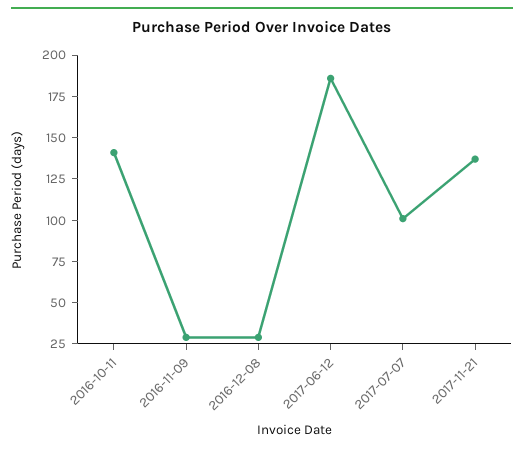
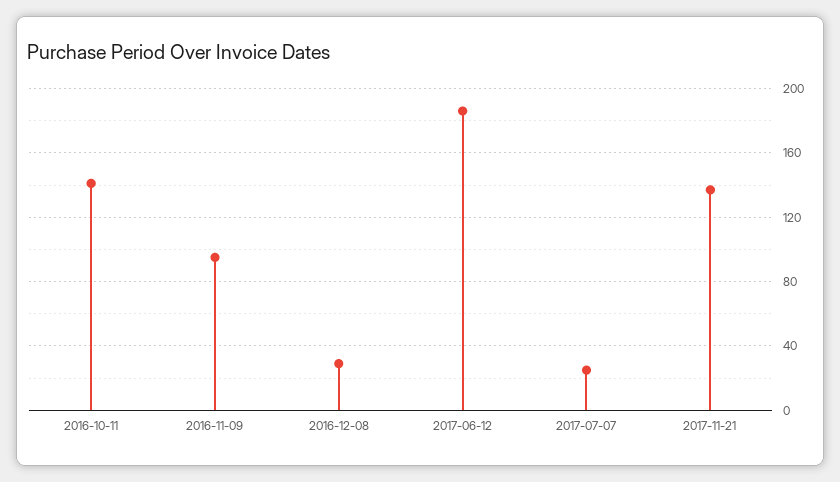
  {
    "2016-10-11": 140,
-   "2016-11-09": 30,
+   "2016-11-09": 95,
    "2016-12-08": 30,
    "2017-06-12": 185,
-   "2017-07-07": 100,
+   "2017-07-07": 25,
    "2017-11-21": 135
  }

